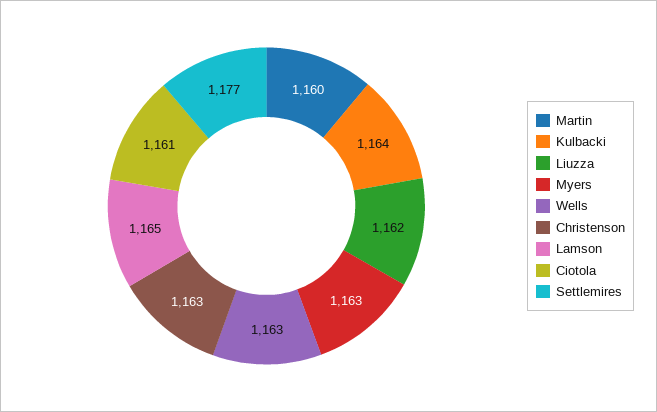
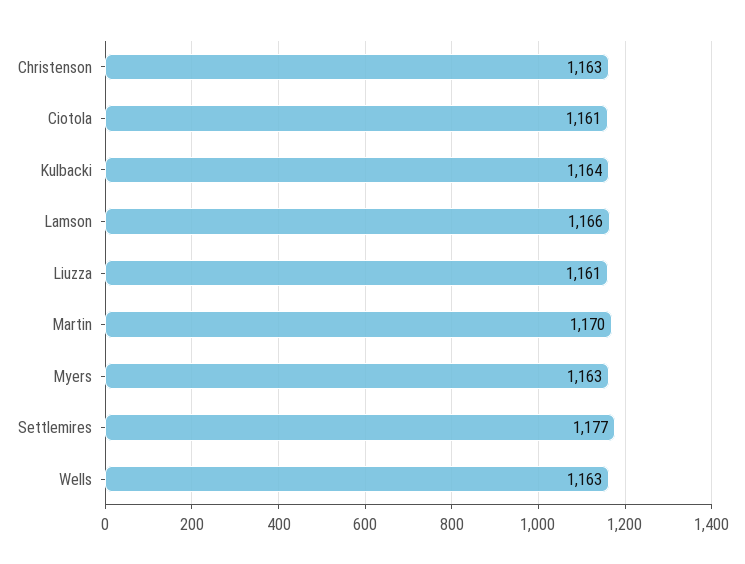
  {
-   "Martin": 1160,
+   "Martin": 1170,
    "Kulbacki": 1164,
-   "Liuzza": 1162,
+   "Liuzza": 1161,
    "Myers": 1163,
    "Wells": 1163,
    "Christenson": 1163,
-   "Lamson": 1165,
+   "Lamson": 1166,
    "Ciotola": 1161,
    "Settlemires": 1177
  }

